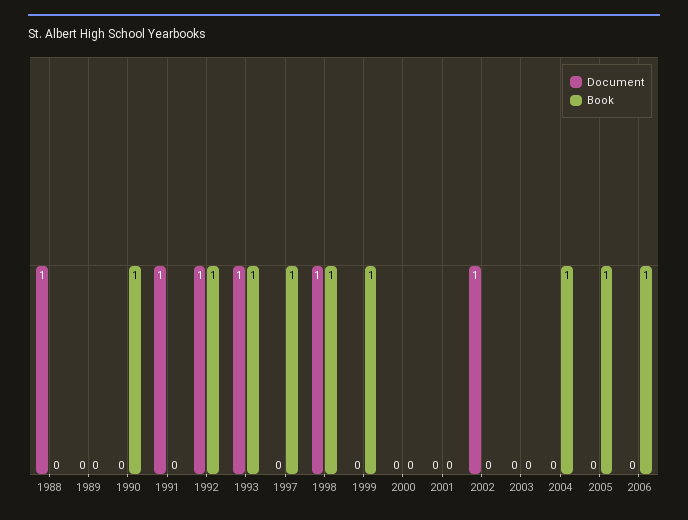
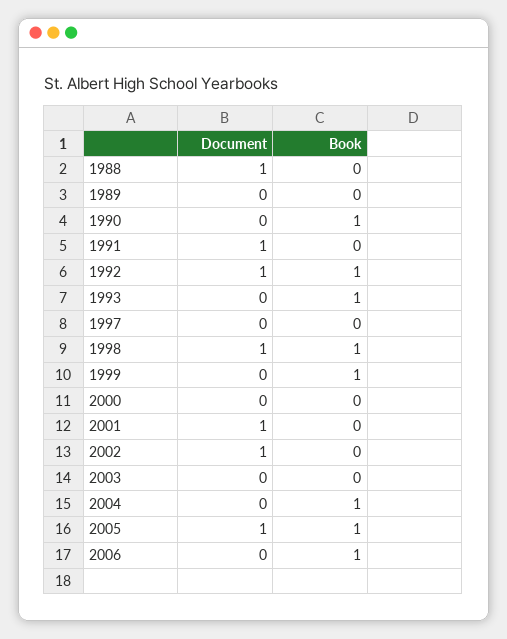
  {
    "Document": {
      "1988": 1,
      "1989": 0,
      "1990": 0,
      "1991": 1,
      "1992": 1,
-     "1993": 1,
+     "1993": 0,
      "1997": 0,
      "1998": 1,
      "1999": 0,
      "2000": 0,
-     "2001": 0,
+     "2001": 1,
      "2002": 1,
      "2003": 0,
      "2004": 0,
-     "2005": 0,
+     "2005": 1,
      "2006": 0
    },
    "Book": {
      "1988": 0,
      "1989": 0,
      "1990": 1,
      "1991": 0,
      "1992": 1,
      "1993": 1,
-     "1997": 1,
+     "1997": 0,
      "1998": 1,
      "1999": 1,
      "2000": 0,
      "2001": 0,
      "2002": 0,
      "2003": 0,
      "2004": 1,
      "2005": 1,
      "2006": 1
    }
  }

